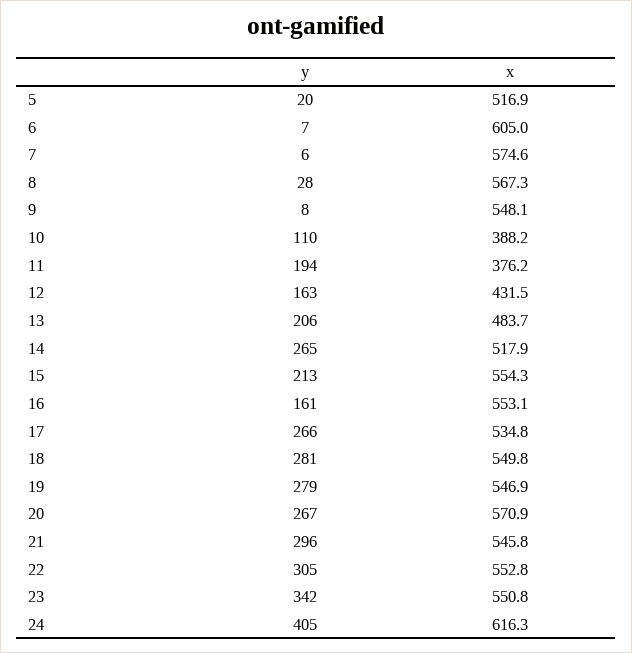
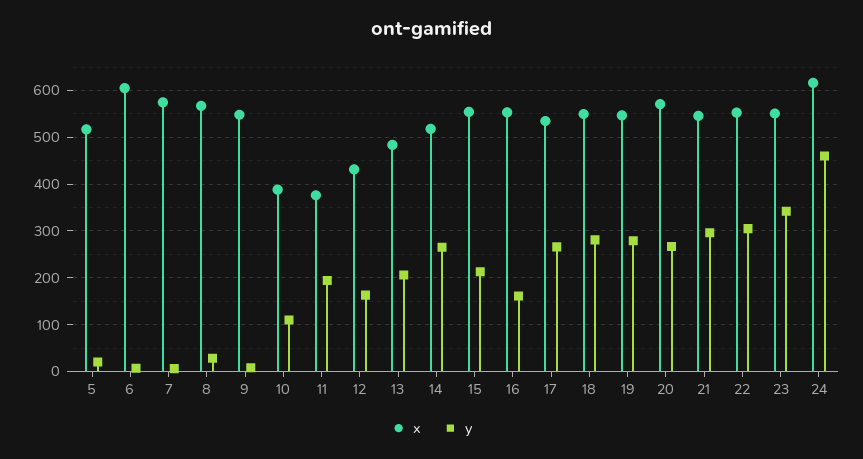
  {
    "y": {
      "5": 20,
      "6": 7,
      "7": 6,
      "8": 28,
      "9": 8,
      "10": 110,
      "11": 194,
      "12": 163,
      "13": 206,
      "14": 265,
      "15": 213,
      "16": 161,
      "17": 266,
      "18": 281,
      "19": 279,
      "20": 267,
      "21": 296,
      "22": 305,
      "23": 342,
-     "24": 405
+     "24": 460
    },
    "x": {
      "5": 516.9,
      "6": 605,
      "7": 574.6,
      "8": 567.3,
      "9": 548.1,
      "10": 388.2,
      "11": 376.2,
      "12": 431.5,
      "13": 483.7,
      "14": 517.9,
      "15": 554.3,
      "16": 553.1,
      "17": 534.8,
      "18": 549.8,
      "19": 546.9,
      "20": 570.9,
      "21": 545.8,
      "22": 552.8,
      "23": 550.8,
      "24": 616.3
    }
  }

